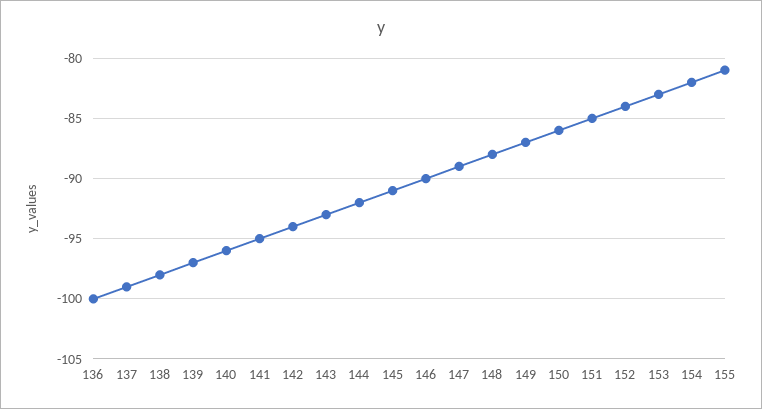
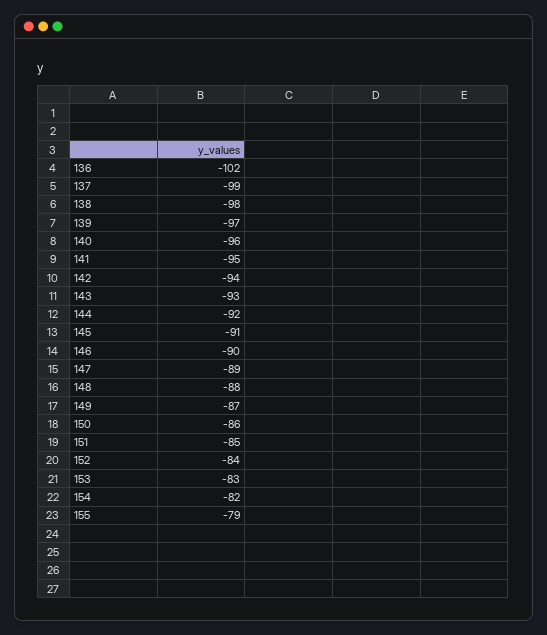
  {
-   "136": -100,
+   "136": -102,
    "137": -99,
    "138": -98,
    "139": -97,
    "140": -96,
    "141": -95,
    "142": -94,
    "143": -93,
    "144": -92,
    "145": -91,
    "146": -90,
    "147": -89,
    "148": -88,
    "149": -87,
    "150": -86,
    "151": -85,
    "152": -84,
    "153": -83,
    "154": -82,
-   "155": -81
+   "155": -79
  }

